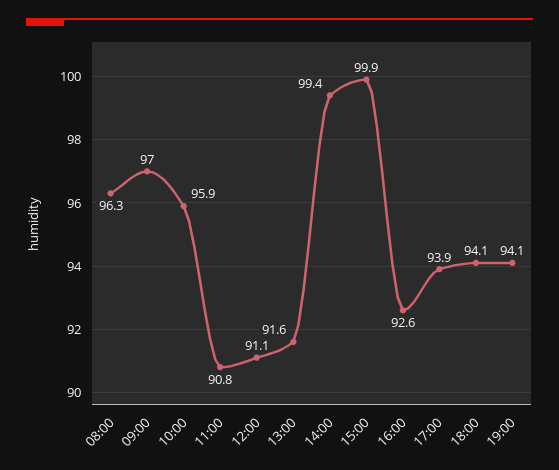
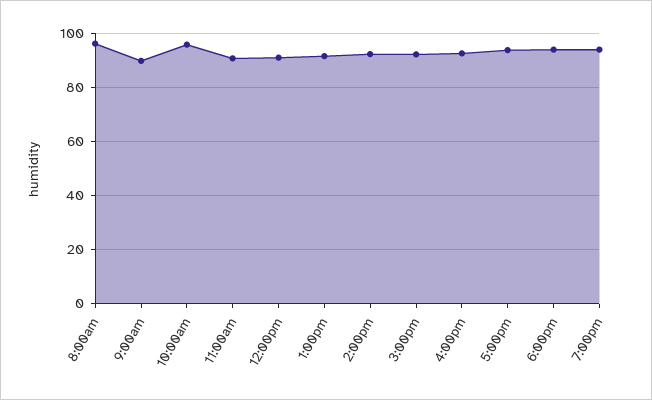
  {
    "08:00": 96.3,
-   "09:00": 97,
+   "09:00": 90,
    "10:00": 95.9,
    "11:00": 90.8,
    "12:00": 91.1,
    "13:00": 91.6,
-   "14:00": 99.4,
+   "14:00": 92.5,
-   "15:00": 99.9,
+   "15:00": 92.5,
    "16:00": 92.6,
    "17:00": 93.9,
    "18:00": 94.1,
    "19:00": 94.1
  }

